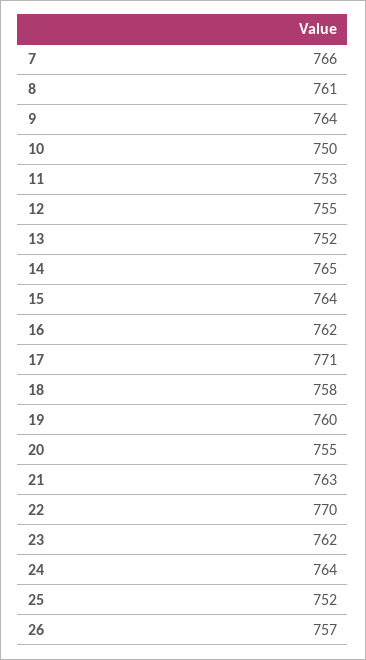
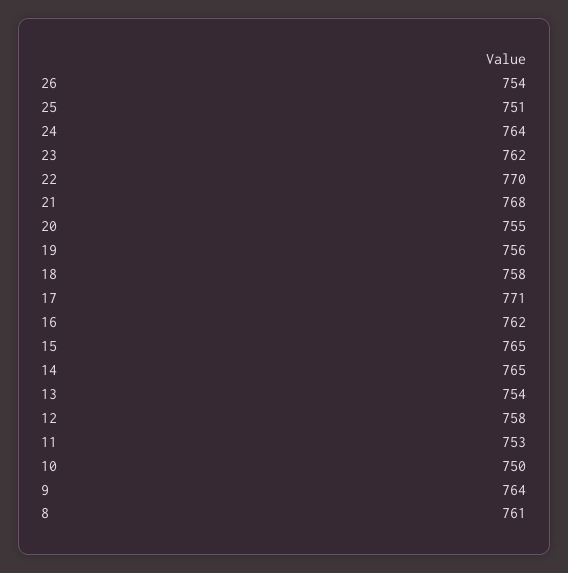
  {
-   "7": 766,
    "8": 761,
    "9": 764,
    "10": 750,
    "11": 753,
-   "12": 755,
+   "12": 758,
-   "13": 752,
+   "13": 754,
    "14": 765,
-   "15": 764,
+   "15": 765,
    "16": 762,
    "17": 771,
    "18": 758,
-   "19": 760,
+   "19": 756,
    "20": 755,
-   "21": 763,
+   "21": 768,
    "22": 770,
    "23": 762,
    "24": 764,
-   "25": 752,
+   "25": 751,
-   "26": 757
+   "26": 754
  }

